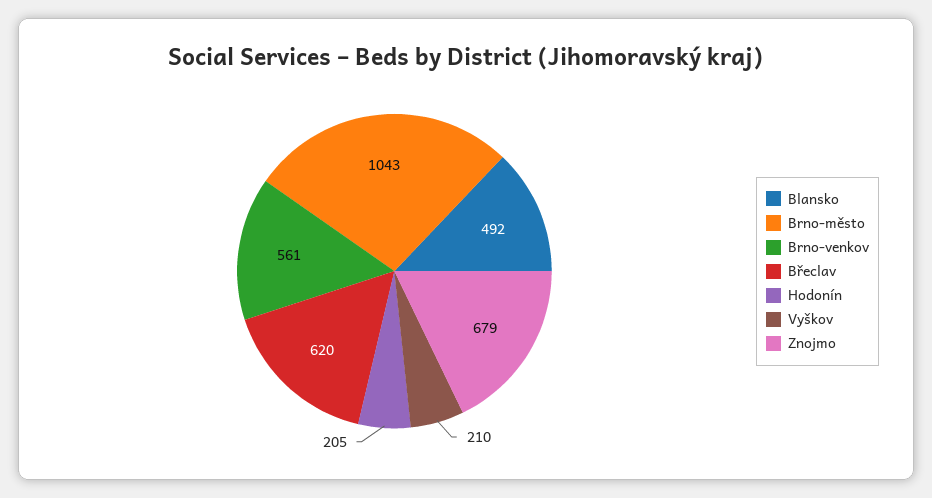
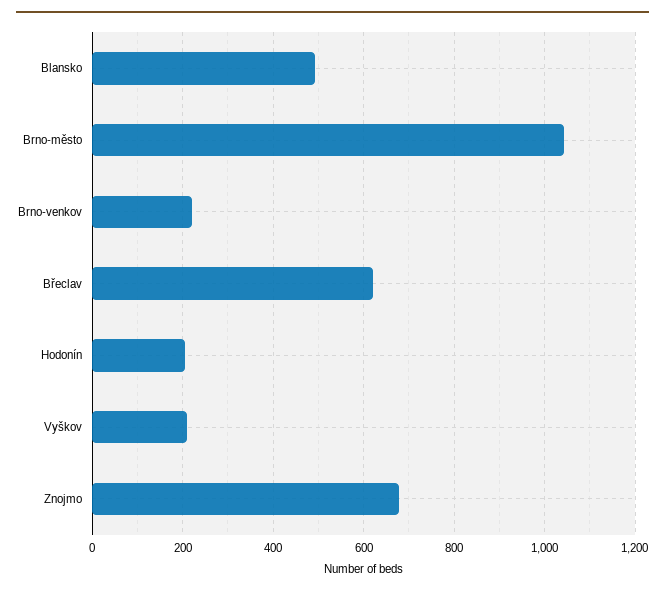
  {
    "Blansko": 492,
    "Brno-město": 1043,
-   "Brno-venkov": 561,
+   "Brno-venkov": 220,
    "Břeclav": 620,
    "Hodonín": 205,
    "Vyškov": 210,
    "Znojmo": 679
  }

